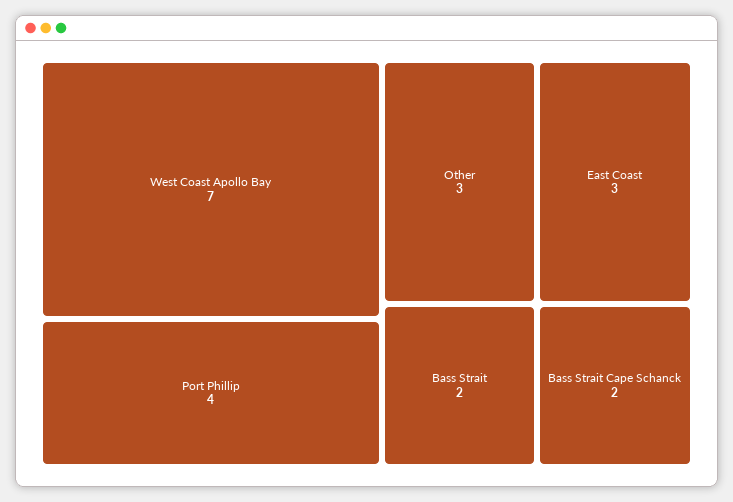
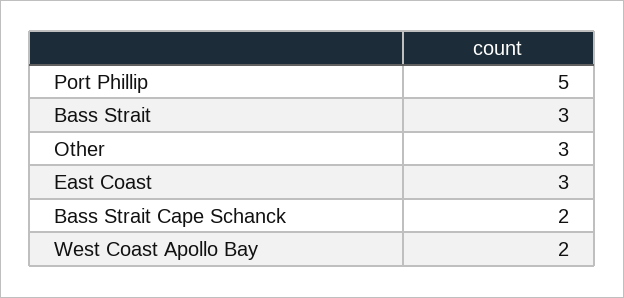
  {
-   "West Coast Apollo Bay": 7,
+   "West Coast Apollo Bay": 2,
-   "Port Phillip": 4,
+   "Port Phillip": 5,
    "Other": 3,
    "East Coast": 3,
-   "Bass Strait": 2,
+   "Bass Strait": 3,
    "Bass Strait Cape Schanck": 2
  }

